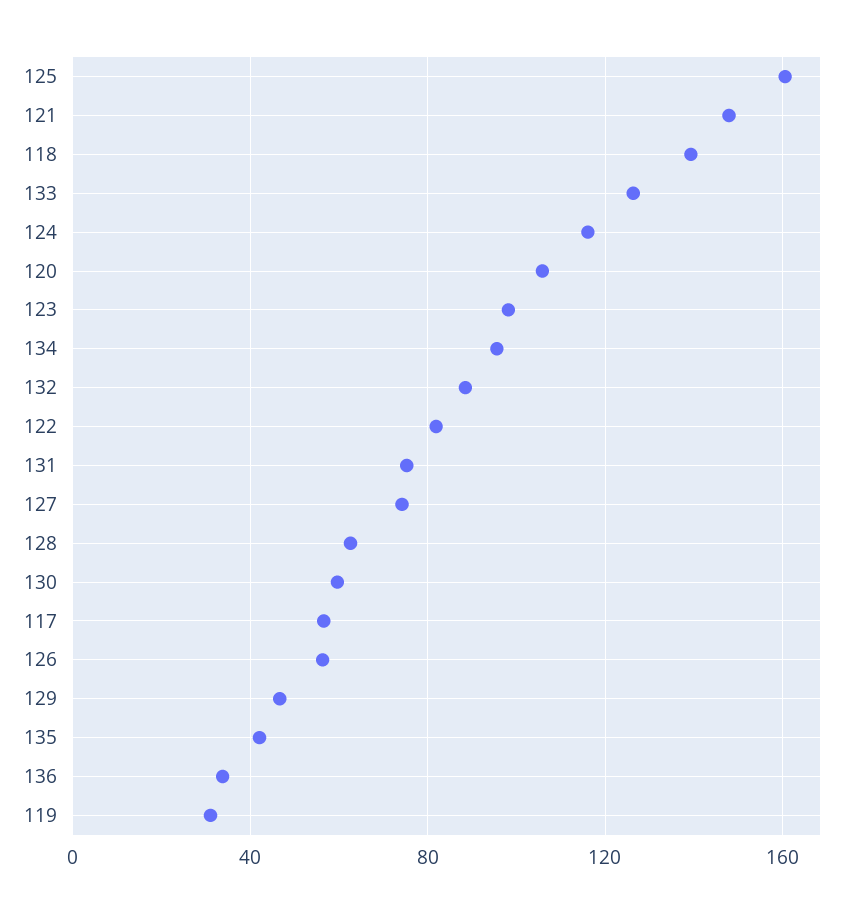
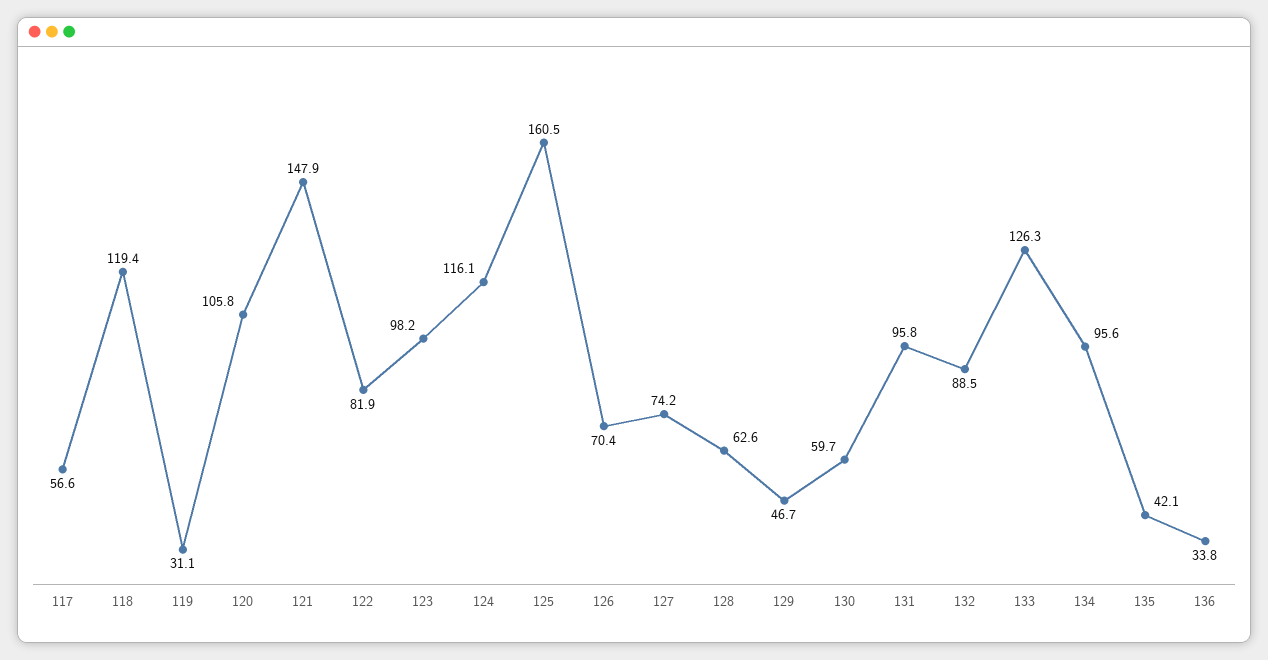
  {
    "125": 160.5,
    "121": 147.9,
-   "118": 140,
+   "118": 119.4,
    "133": 126.3,
    "124": 116.1,
    "120": 105.8,
    "123": 98.2,
    "134": 95.6,
    "132": 88.5,
    "122": 81.9,
-   "131": 75,
+   "131": 95.8,
    "127": 74.2,
    "128": 62.6,
    "130": 59.7,
    "117": 56.6,
-   "126": 55,
+   "126": 70.4,
    "129": 46.7,
    "135": 42.1,
    "136": 33.8,
    "119": 31.1
  }

